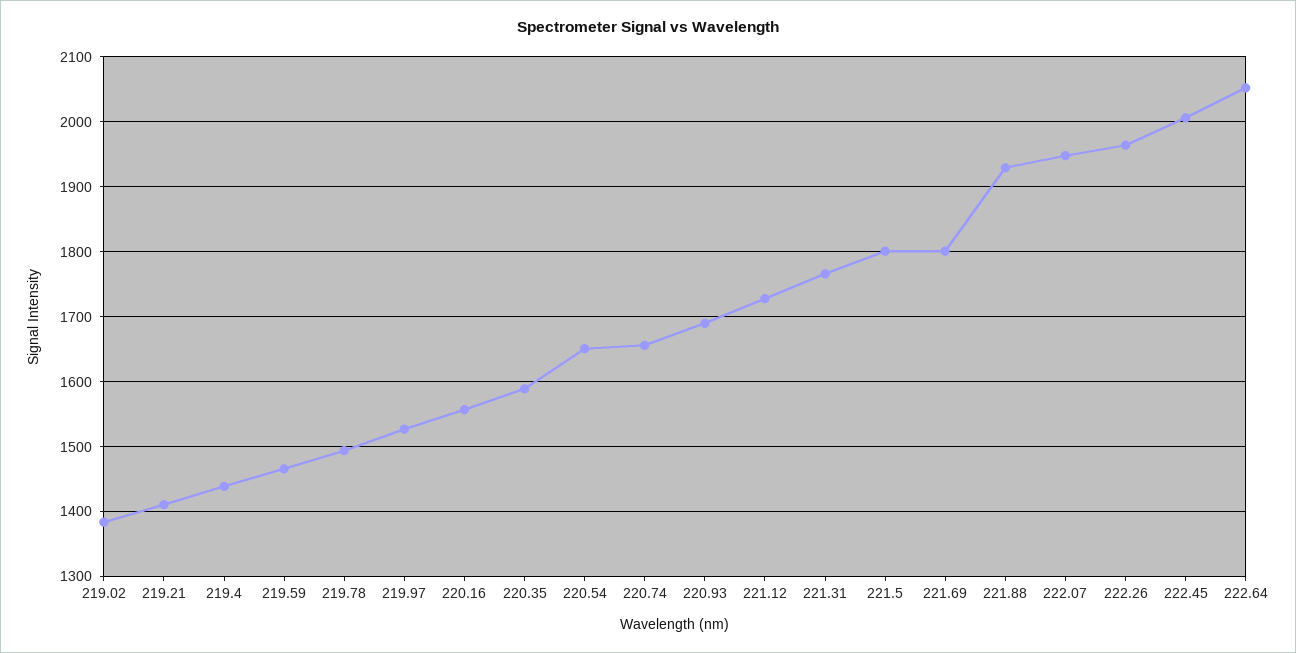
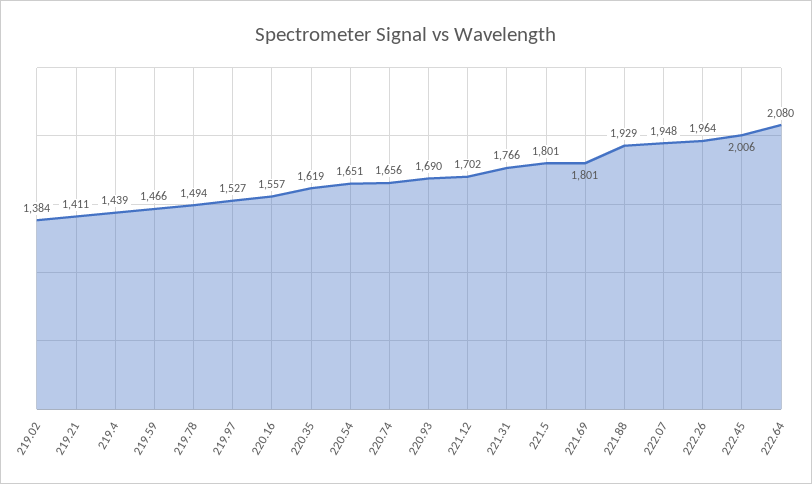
  {
    "219.02": 1384,
    "219.21": 1411,
    "219.4": 1439,
    "219.59": 1466,
    "219.78": 1494,
    "219.97": 1527,
    "220.16": 1557,
-   "220.35": 1590,
+   "220.35": 1619,
    "220.54": 1651,
    "220.74": 1656,
    "220.93": 1690,
-   "221.12": 1730,
+   "221.12": 1702,
    "221.31": 1766,
    "221.5": 1801,
    "221.69": 1801,
    "221.88": 1929,
    "222.07": 1948,
    "222.26": 1964,
    "222.45": 2006,
-   "222.64": 2050
+   "222.64": 2080
  }

